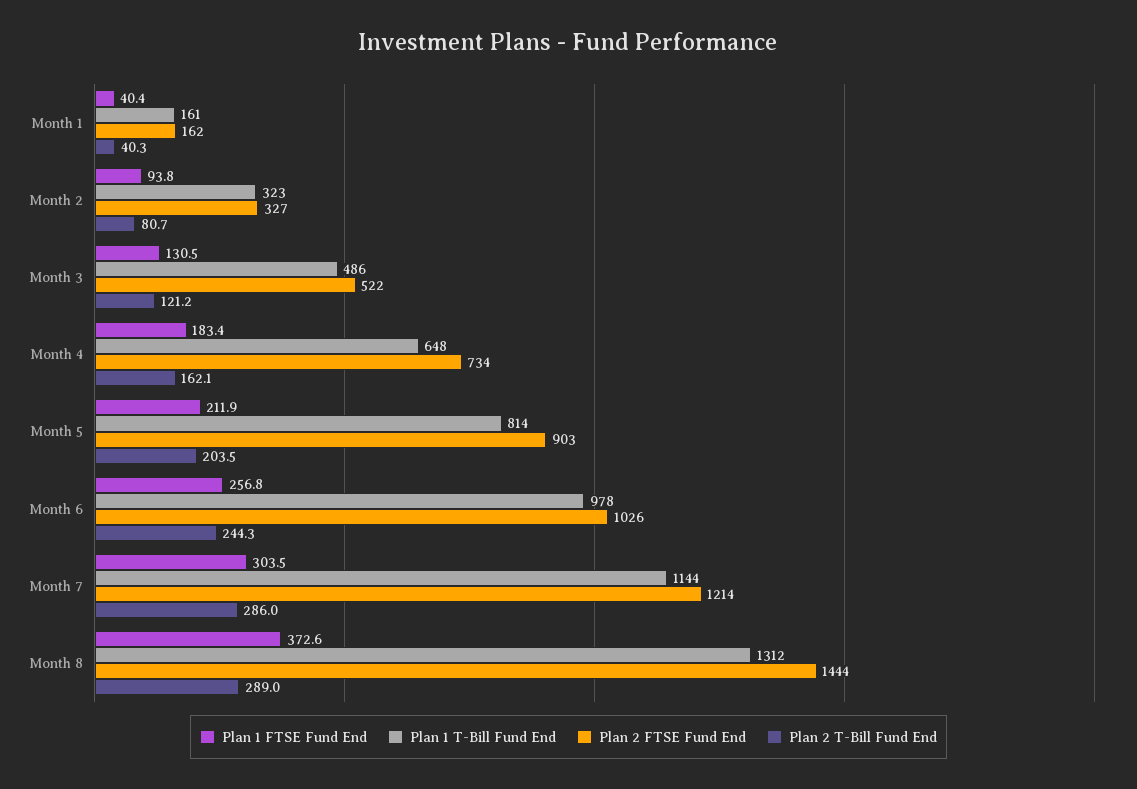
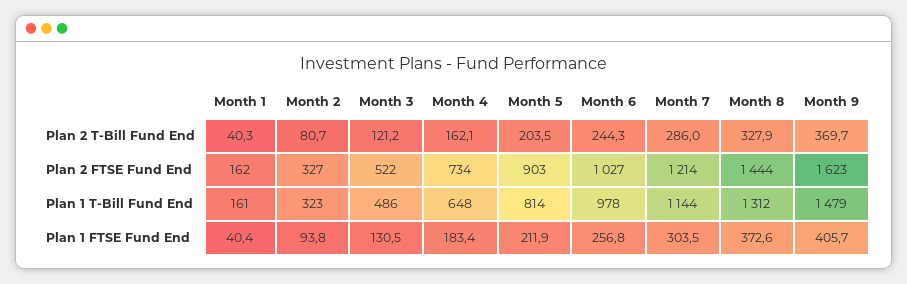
  {
    "Plan 1 FTSE Fund End": {
      "Month 1": 40.4,
      "Month 2": 93.8,
      "Month 3": 130.5,
      "Month 4": 183.4,
      "Month 5": 211.9,
      "Month 6": 256.8,
      "Month 7": 303.5,
-     "Month 8": 372.6
+     "Month 8": 372.6,
+     "Month 9": 405.7
    },
    "Plan 1 T-Bill Fund End": {
      "Month 1": 161,
      "Month 2": 323,
      "Month 3": 486,
      "Month 4": 648,
      "Month 5": 814,
      "Month 6": 978,
      "Month 7": 1144,
-     "Month 8": 1312
+     "Month 8": 1312,
+     "Month 9": 1479
    },
    "Plan 2 FTSE Fund End": {
      "Month 1": 162,
      "Month 2": 327,
      "Month 3": 522,
      "Month 4": 734,
      "Month 5": 903,
-     "Month 6": 1026,
+     "Month 6": 1027,
      "Month 7": 1214,
-     "Month 8": 1444
+     "Month 8": 1444,
+     "Month 9": 1623
    },
    "Plan 2 T-Bill Fund End": {
      "Month 1": 40.3,
      "Month 2": 80.7,
      "Month 3": 121.2,
      "Month 4": 162.1,
      "Month 5": 203.5,
      "Month 6": 244.3,
      "Month 7": 286,
-     "Month 8": 289
+     "Month 8": 327.9,
+     "Month 9": 369.7
    }
  }

